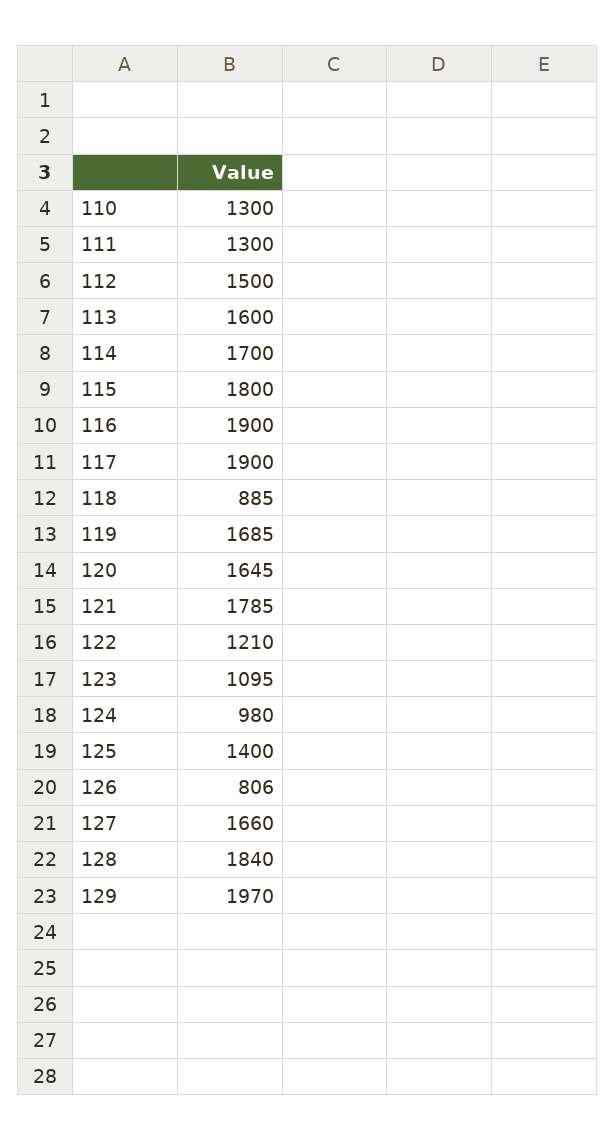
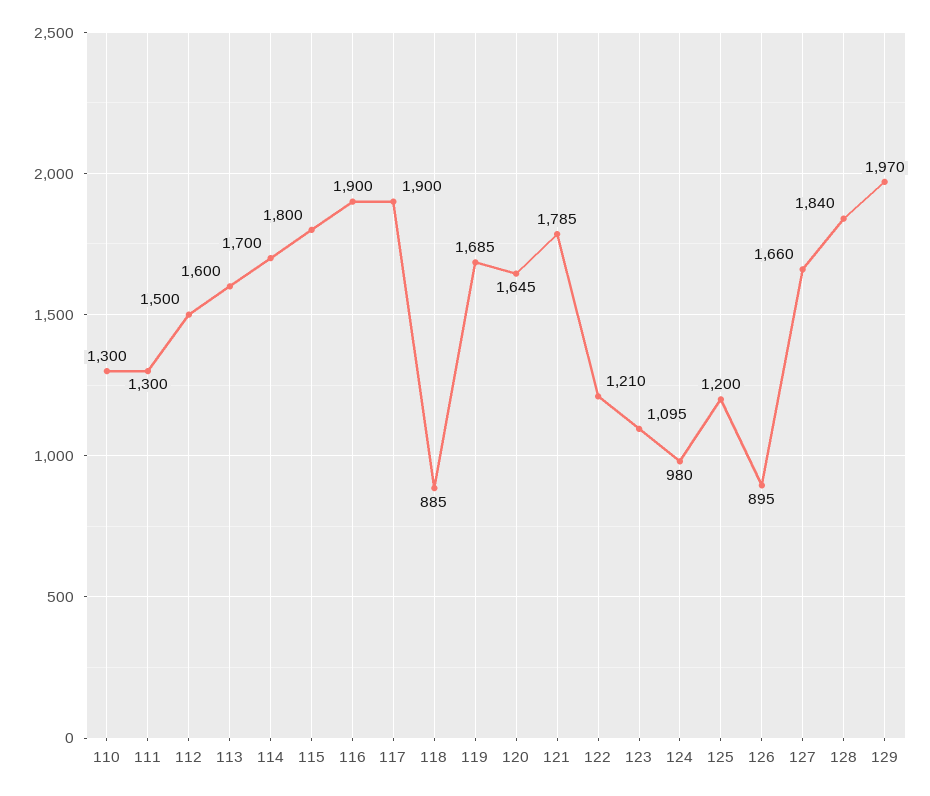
  {
    "110": 1300,
    "111": 1300,
    "112": 1500,
    "113": 1600,
    "114": 1700,
    "115": 1800,
    "116": 1900,
    "117": 1900,
    "118": 885,
    "119": 1685,
    "120": 1645,
    "121": 1785,
    "122": 1210,
    "123": 1095,
    "124": 980,
-   "125": 1400,
+   "125": 1200,
-   "126": 806,
+   "126": 895,
    "127": 1660,
    "128": 1840,
    "129": 1970
  }

